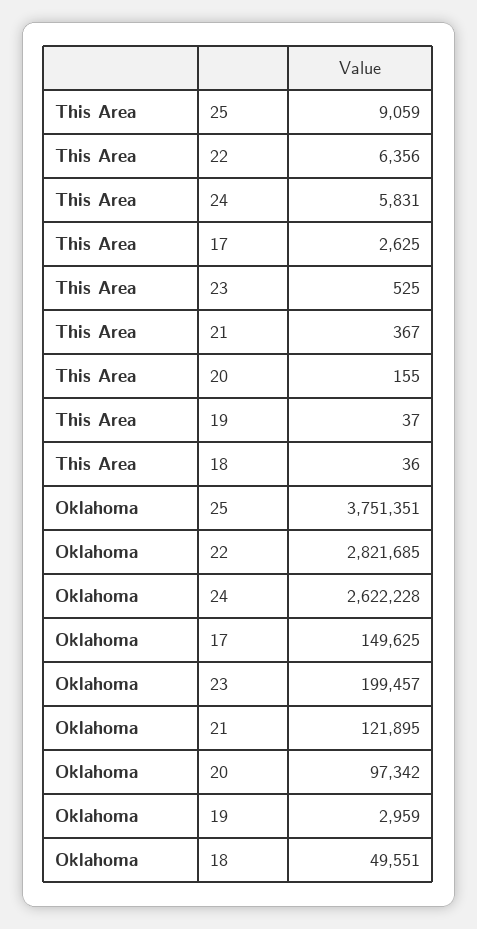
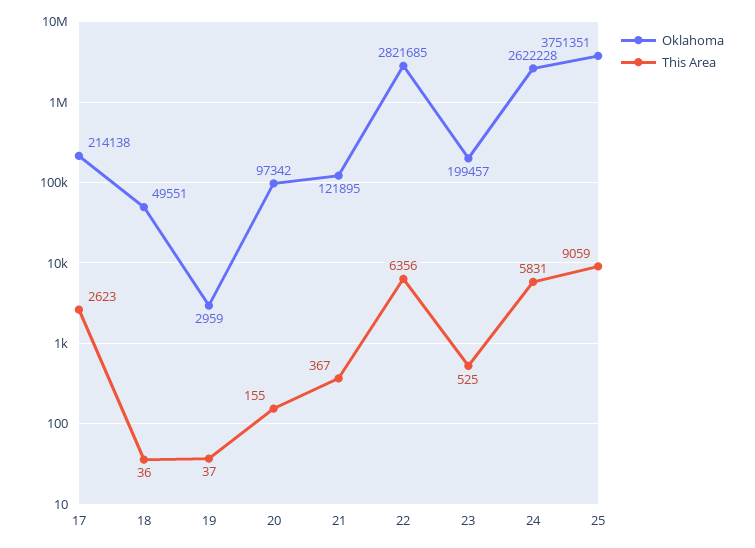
  {
    "This Area": {
      "25": 9059,
      "22": 6356,
      "24": 5831,
-     "17": 2625,
+     "17": 2623,
      "23": 525,
      "21": 367,
      "20": 155,
      "19": 37,
      "18": 36
    },
    "Oklahoma": {
      "25": 3751351,
      "22": 2821685,
      "24": 2622228,
-     "17": 149625,
+     "17": 214138,
      "23": 199457,
      "21": 121895,
      "20": 97342,
      "19": 2959,
      "18": 49551
    }
  }

